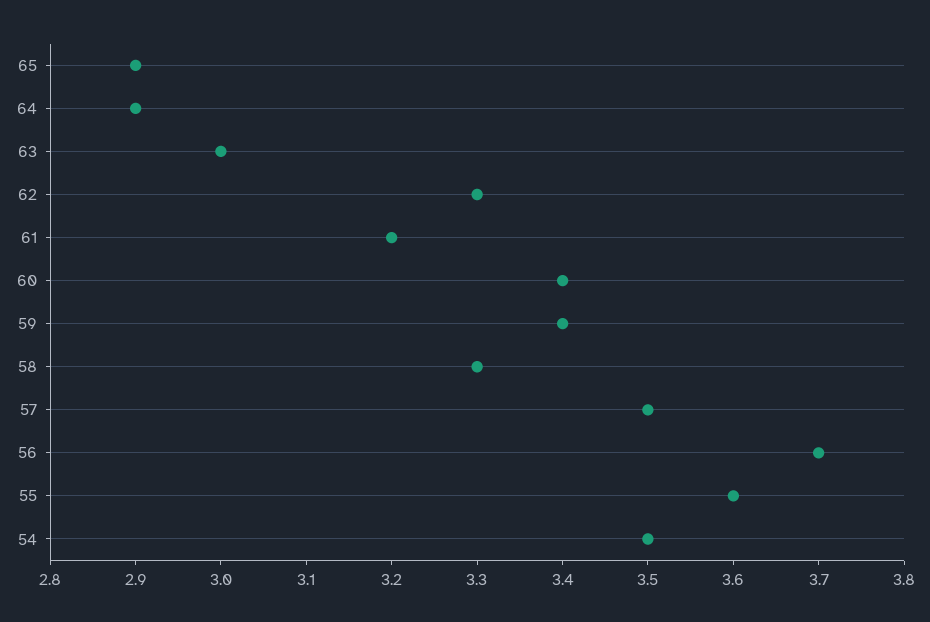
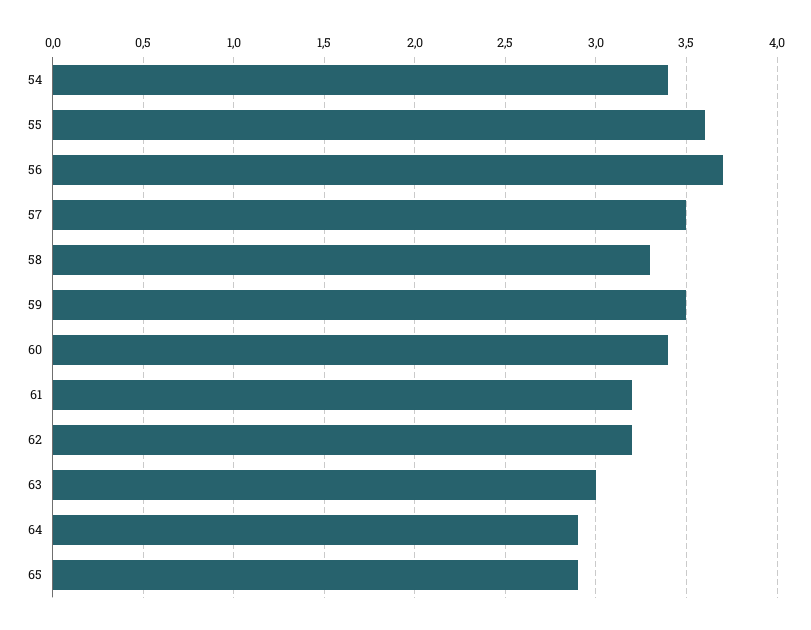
  {
    "65": 2.9,
    "64": 2.9,
    "63": 3,
-   "62": 3.3,
+   "62": 3.2,
    "61": 3.2,
    "60": 3.4,
-   "59": 3.4,
+   "59": 3.5,
    "58": 3.3,
    "57": 3.5,
    "56": 3.7,
    "55": 3.6,
-   "54": 3.5
+   "54": 3.4
  }

